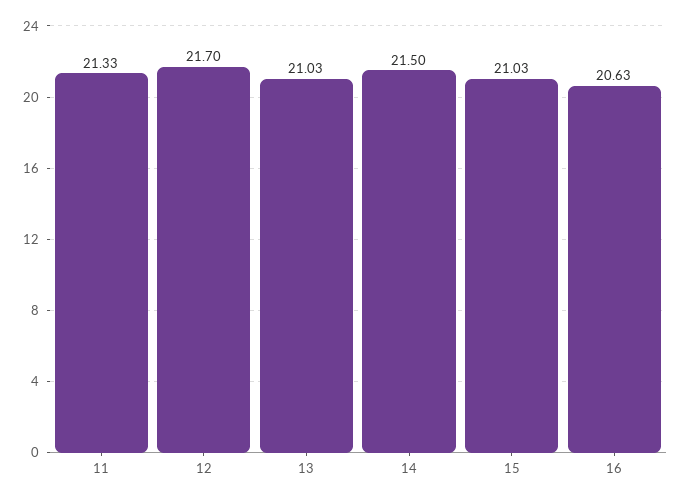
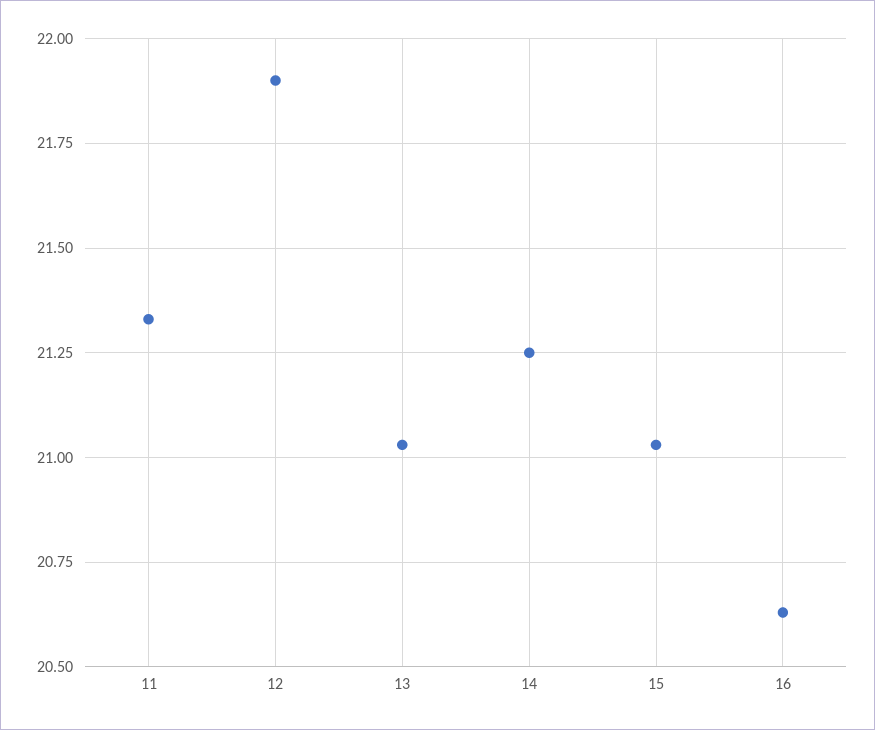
  {
    "11": 21.33,
-   "12": 21.7,
+   "12": 21.9,
    "13": 21.03,
-   "14": 21.5,
+   "14": 21.25,
    "15": 21.03,
    "16": 20.63
  }

